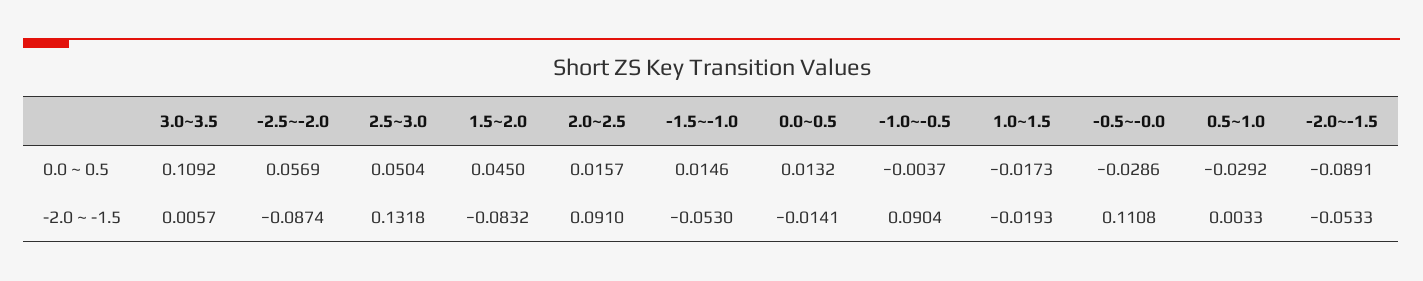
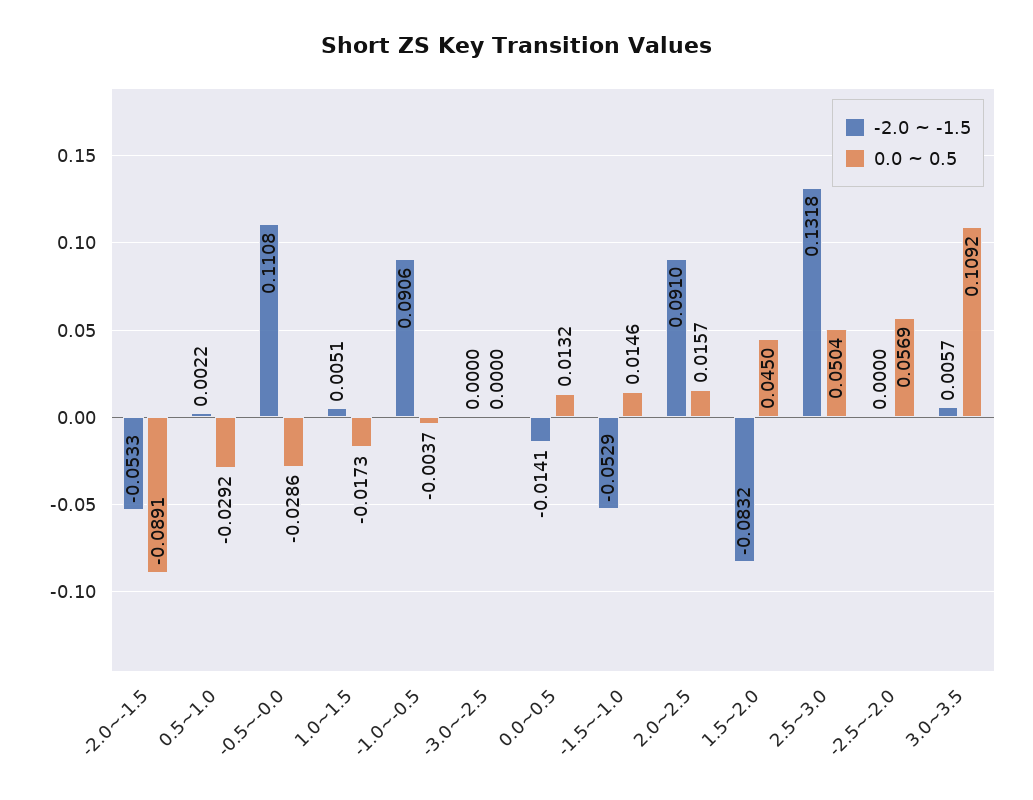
  {
    "0.0 ~ 0.5": {
      "3.0~3.5": 0.1092,
      "-2.5~-2.0": 0.0569,
      "2.5~3.0": 0.0504,
      "1.5~2.0": 0.045,
      "2.0~2.5": 0.0157,
      "-1.5~-1.0": 0.0146,
      "0.0~0.5": 0.0132,
      "-1.0~-0.5": -0.0037,
      "1.0~1.5": -0.0173,
      "-0.5~-0.0": -0.0286,
      "0.5~1.0": -0.0292,
-     "-2.0~-1.5": -0.0891
+     "-2.0~-1.5": -0.0891,
+     "-3.0~-2.5": 0
    },
    "-2.0 ~ -1.5": {
      "3.0~3.5": 0.0057,
-     "-2.5~-2.0": -0.0874,
+     "-2.5~-2.0": 0,
      "2.5~3.0": 0.1318,
      "1.5~2.0": -0.0832,
      "2.0~2.5": 0.091,
-     "-1.5~-1.0": -0.053,
+     "-1.5~-1.0": -0.0529,
      "0.0~0.5": -0.0141,
-     "-1.0~-0.5": 0.0904,
+     "-1.0~-0.5": 0.0906,
-     "1.0~1.5": -0.0193,
+     "1.0~1.5": 0.0051,
      "-0.5~-0.0": 0.1108,
-     "0.5~1.0": 0.0033,
+     "0.5~1.0": 0.0022,
-     "-2.0~-1.5": -0.0533
+     "-2.0~-1.5": -0.0533,
+     "-3.0~-2.5": 0
    }
  }

